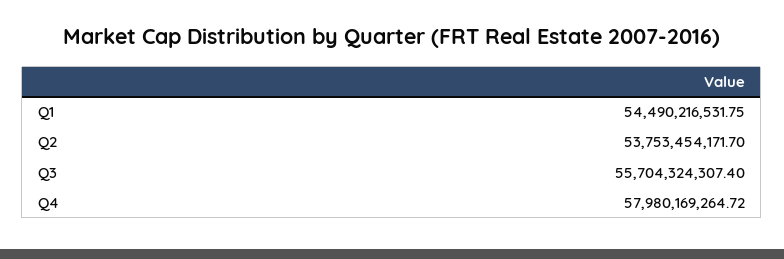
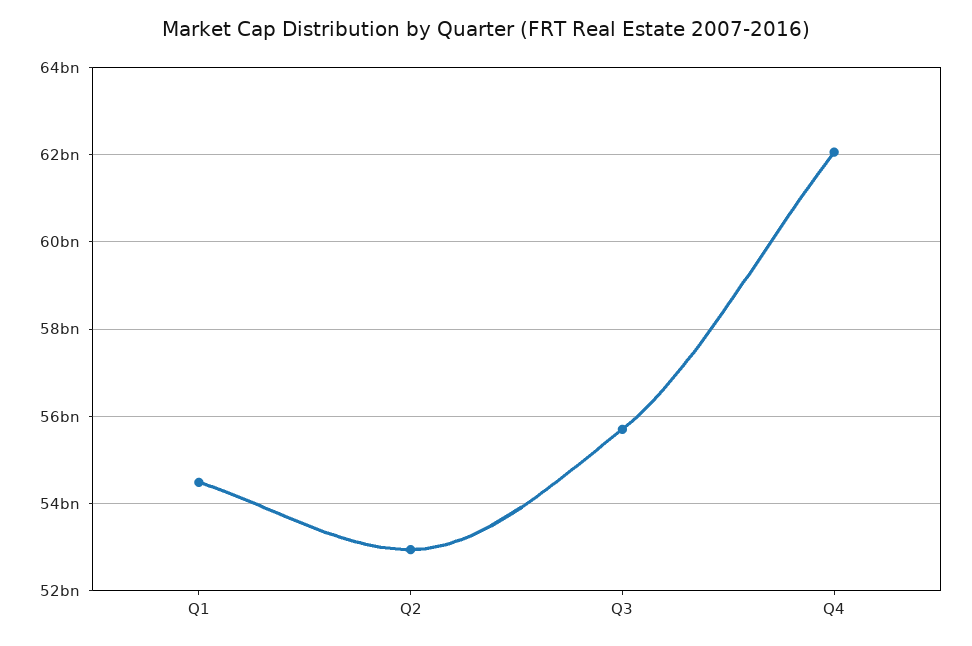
  {
    "Q1": 54490216531.75,
-   "Q2": 53753454171.7,
+   "Q2": 53000000000,
    "Q3": 55704324307.4,
-   "Q4": 57980169264.72
+   "Q4": 62000000000
  }

